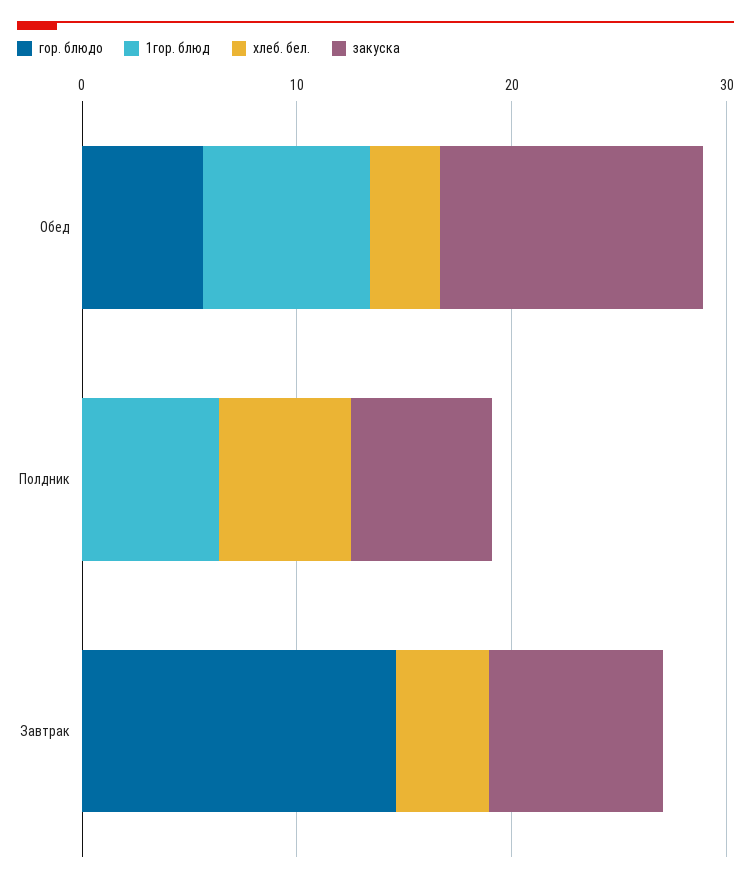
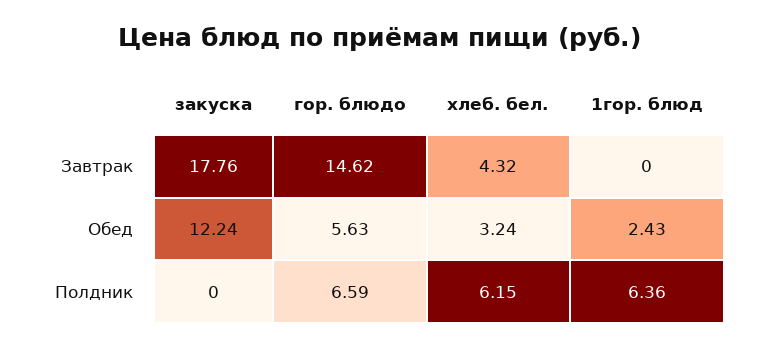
  {
    "гор. блюдо": {
      "Обед": 5.63,
-     "Полдник": 0,
+     "Полдник": 6.59,
      "Завтрак": 14.62
    },
    "1гор. блюд": {
-     "Обед": 8,
+     "Обед": 2.43,
      "Полдник": 6.36,
      "Завтрак": 0
    },
    "хлеб. бел.": {
      "Обед": 3.24,
      "Полдник": 6.15,
      "Завтрак": 4.32
    },
    "закуска": {
      "Обед": 12.24,
-     "Полдник": 6,
+     "Полдник": 0,
-     "Завтрак": 8
+     "Завтрак": 17.76
    }
  }

